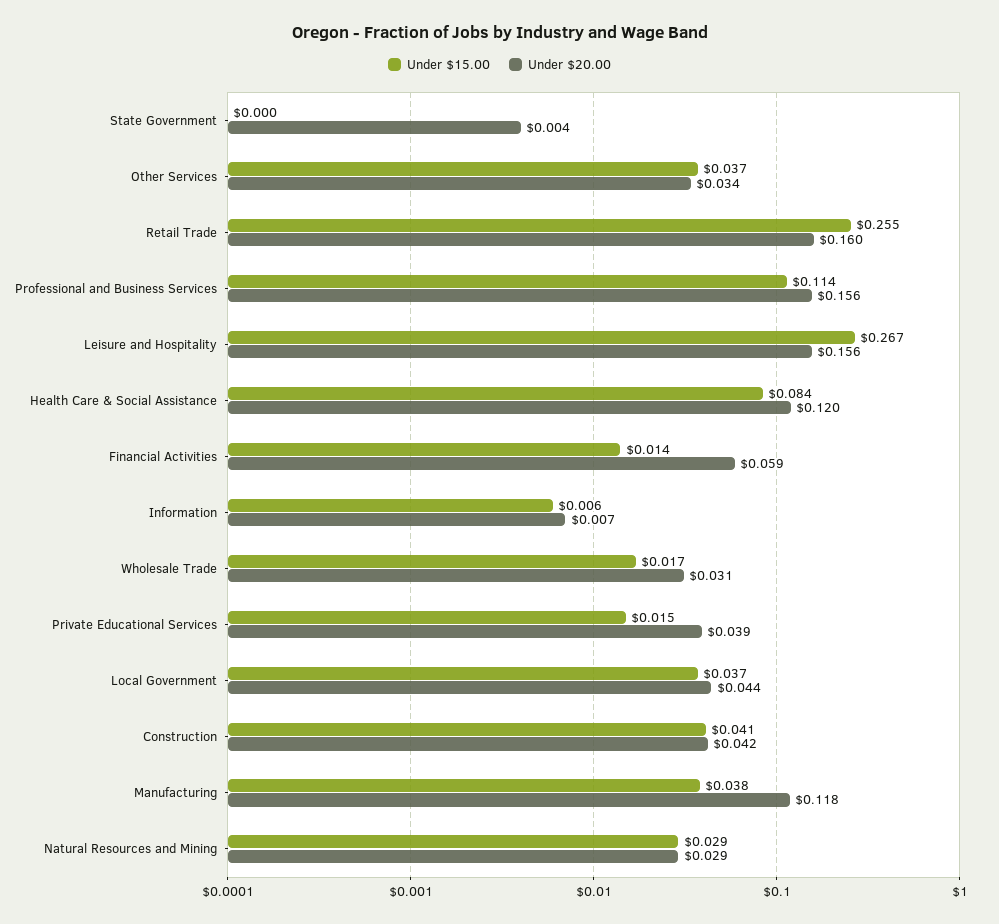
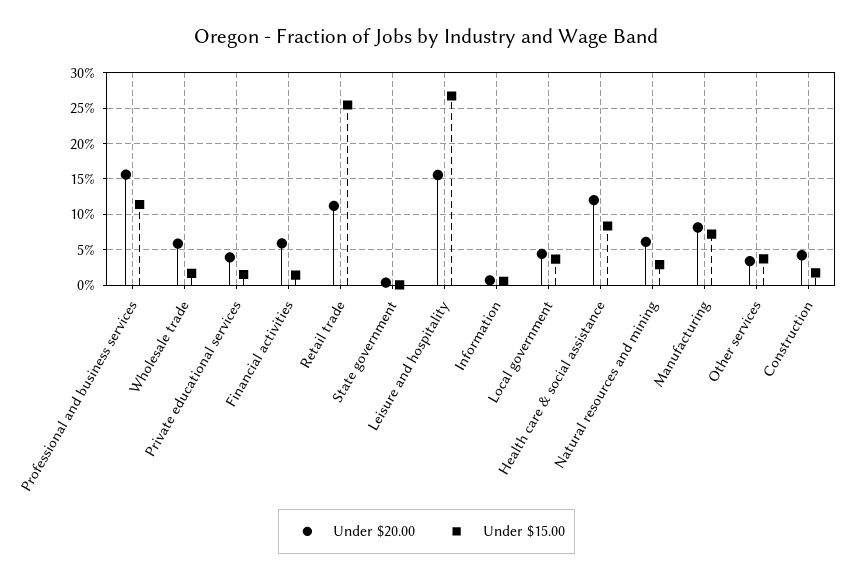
  {
    "Under $15.00": {
      "State Government": 0,
      "Other Services": 0.037,
      "Retail Trade": 0.255,
      "Professional and Business Services": 0.114,
      "Leisure and Hospitality": 0.267,
      "Health Care & Social Assistance": 0.084,
      "Financial Activities": 0.014,
      "Information": 0.006,
      "Wholesale Trade": 0.017,
      "Private Educational Services": 0.015,
      "Local Government": 0.037,
-     "Construction": 0.041,
+     "Construction": 0.02,
-     "Manufacturing": 0.038,
+     "Manufacturing": 0.07,
      "Natural Resources and Mining": 0.029
    },
    "Under $20.00": {
      "State Government": 0.004,
      "Other Services": 0.034,
-     "Retail Trade": 0.16,
+     "Retail Trade": 0.11,
      "Professional and Business Services": 0.156,
      "Leisure and Hospitality": 0.156,
      "Health Care & Social Assistance": 0.12,
      "Financial Activities": 0.059,
      "Information": 0.007,
-     "Wholesale Trade": 0.031,
+     "Wholesale Trade": 0.06,
      "Private Educational Services": 0.039,
      "Local Government": 0.044,
      "Construction": 0.042,
-     "Manufacturing": 0.118,
+     "Manufacturing": 0.08,
-     "Natural Resources and Mining": 0.029
+     "Natural Resources and Mining": 0.06
    }
  }

